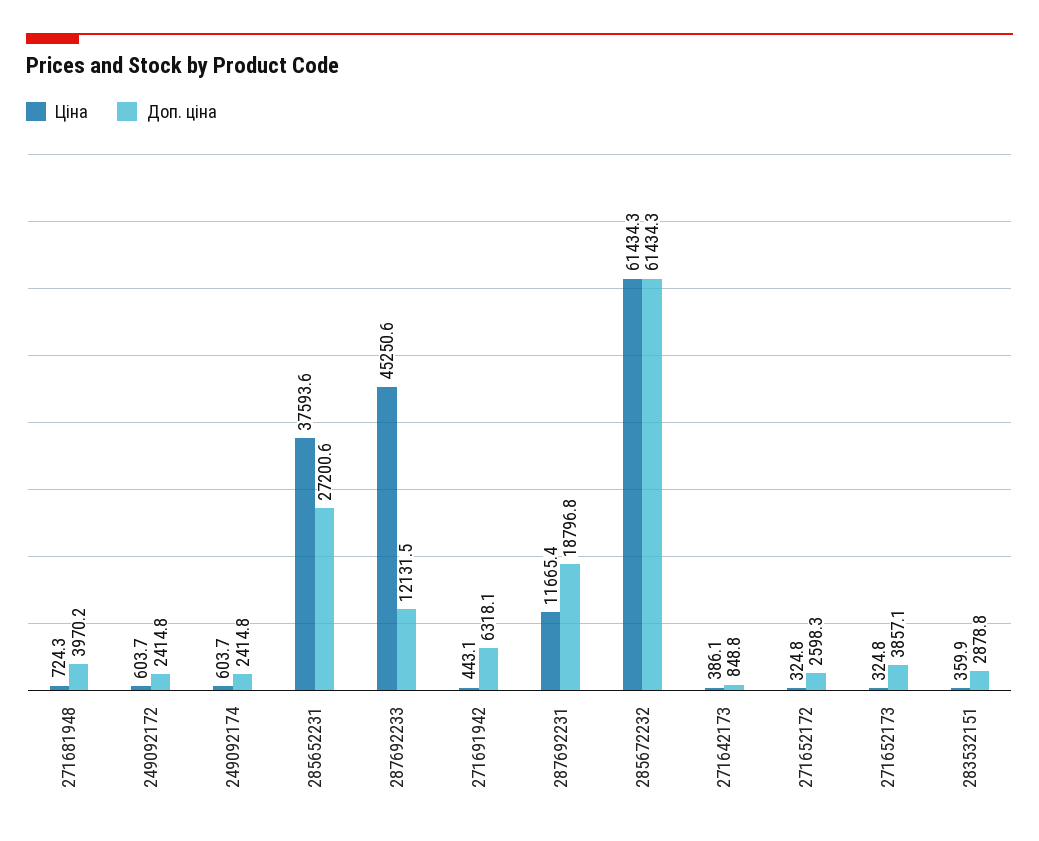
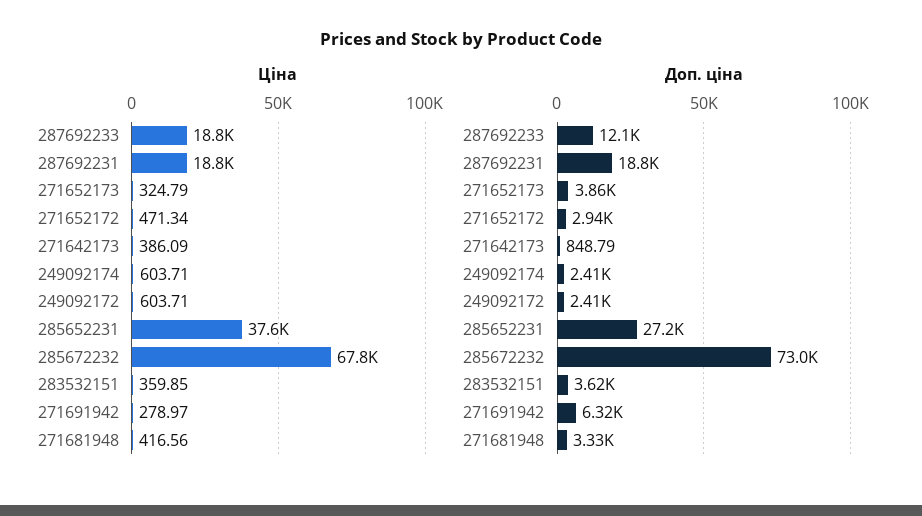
  {
    "Ціна": {
-     "271681948": 724.3,
+     "271681948": 416.56,
      "249092172": 603.71,
      "249092174": 603.71,
      "285652231": 37593.6,
-     "287692233": 45250.6,
+     "287692233": 18800,
-     "271691942": 443.1,
+     "271691942": 278.97,
-     "287692231": 11665.4,
+     "287692231": 18800,
-     "285672232": 61434.3,
+     "285672232": 67800,
      "271642173": 386.09,
-     "271652172": 324.8,
+     "271652172": 471.34,
      "271652173": 324.79,
      "283532151": 359.85
    },
    "Доп. ціна": {
-     "271681948": 3970.2,
+     "271681948": 3330,
      "249092172": 2414.8,
      "249092174": 2414.8,
      "285652231": 27200.6,
      "287692233": 12131.5,
      "271691942": 6318.1,
      "287692231": 18796.8,
-     "285672232": 61434.3,
+     "285672232": 73000,
      "271642173": 848.79,
-     "271652172": 2598.3,
+     "271652172": 2940,
      "271652173": 3857.1,
-     "283532151": 2878.8
+     "283532151": 3620
    }
  }

